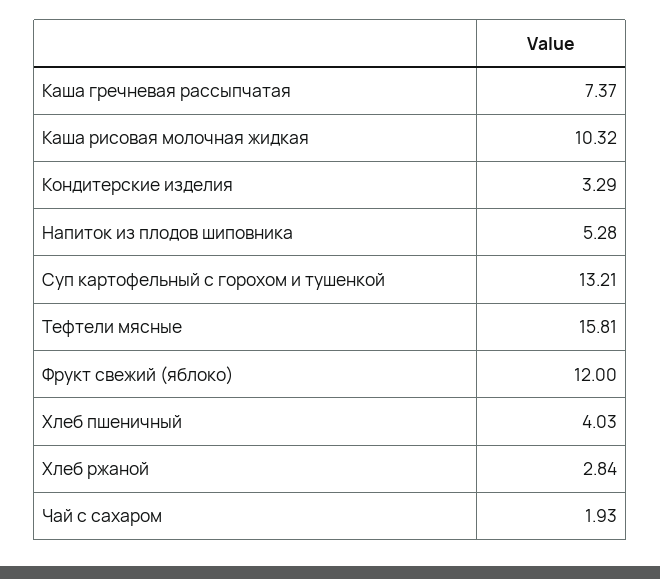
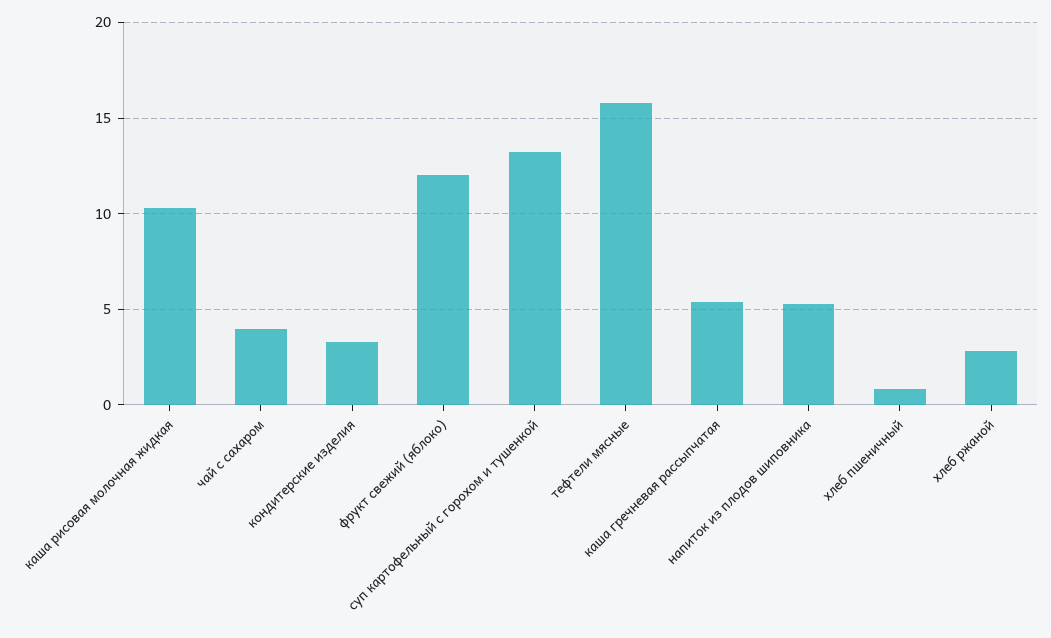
  {
-   "Каша гречневая рассыпчатая": 7.37,
+   "Каша гречневая рассыпчатая": 5.5,
    "Каша рисовая молочная жидкая": 10.32,
    "Кондитерские изделия": 3.29,
    "Напиток из плодов шиповника": 5.28,
    "Суп картофельный с горохом и тушенкой": 13.21,
    "Тефтели мясные": 15.81,
    "Фрукт свежий (яблоко)": 12,
-   "Хлеб пшеничный": 4.03,
+   "Хлеб пшеничный": 1,
    "Хлеб ржаной": 2.84,
-   "Чай с сахаром": 1.93
+   "Чай с сахаром": 4
  }

